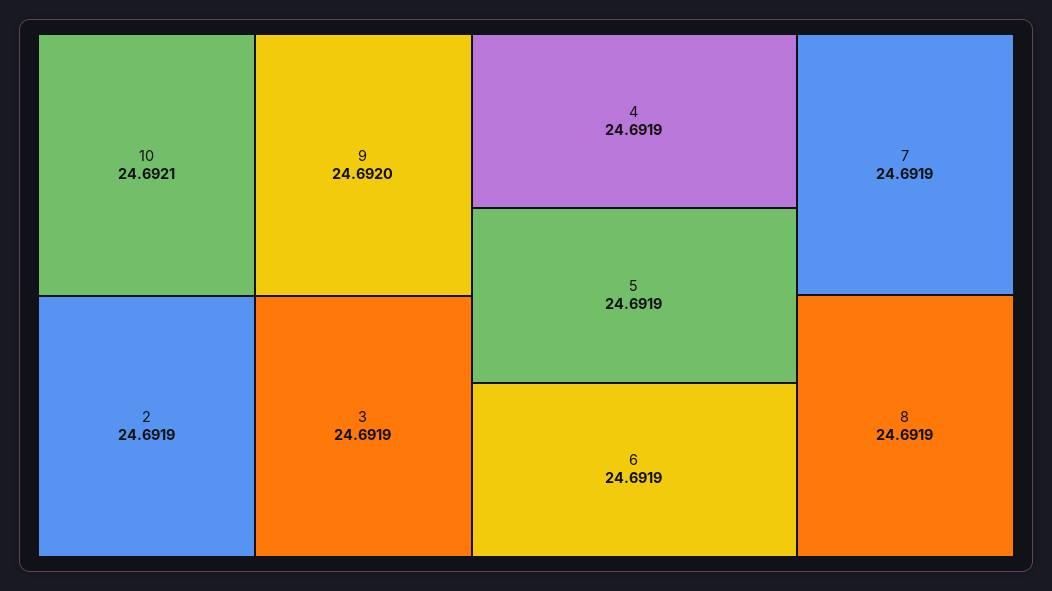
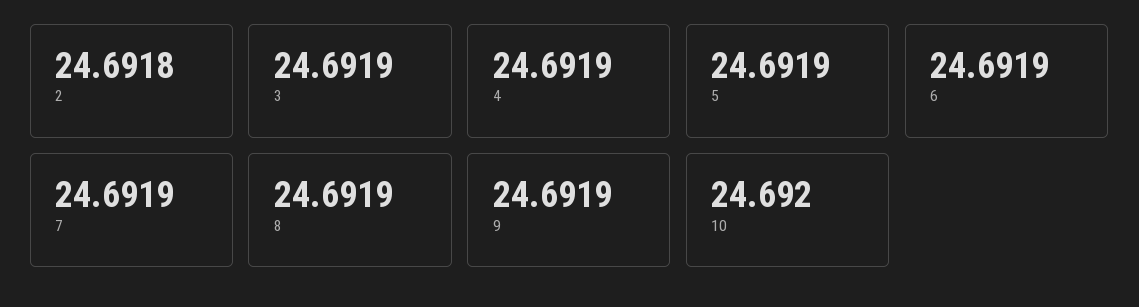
  {
-   "10": 24.6921,
+   "10": 24.692,
-   "9": 24.692,
+   "9": 24.6919,
-   "2": 24.6919,
+   "2": 24.6918,
    "3": 24.6919,
    "4": 24.6919,
    "5": 24.6919,
    "6": 24.6919,
    "7": 24.6919,
    "8": 24.6919
  }

